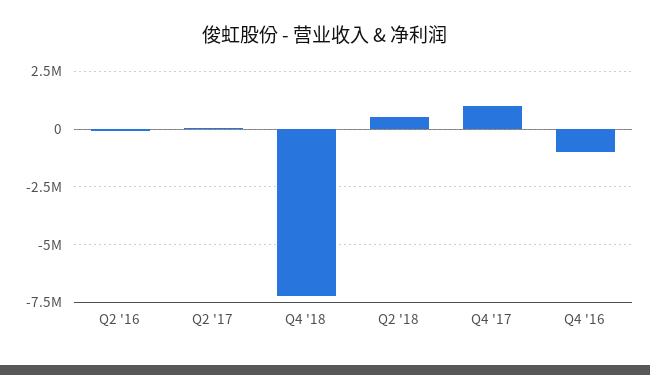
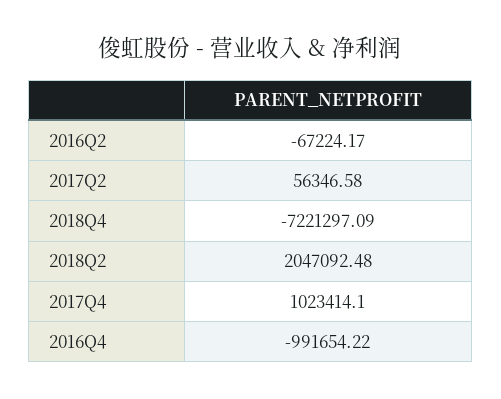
  {
    "Q2 '16": -67224.17,
    "Q2 '17": 56346.58,
    "Q4 '18": -7221297.09,
-   "Q2 '18": 500000,
+   "Q2 '18": 2047092.48,
    "Q4 '17": 1023414.1,
    "Q4 '16": -991654.22
  }

